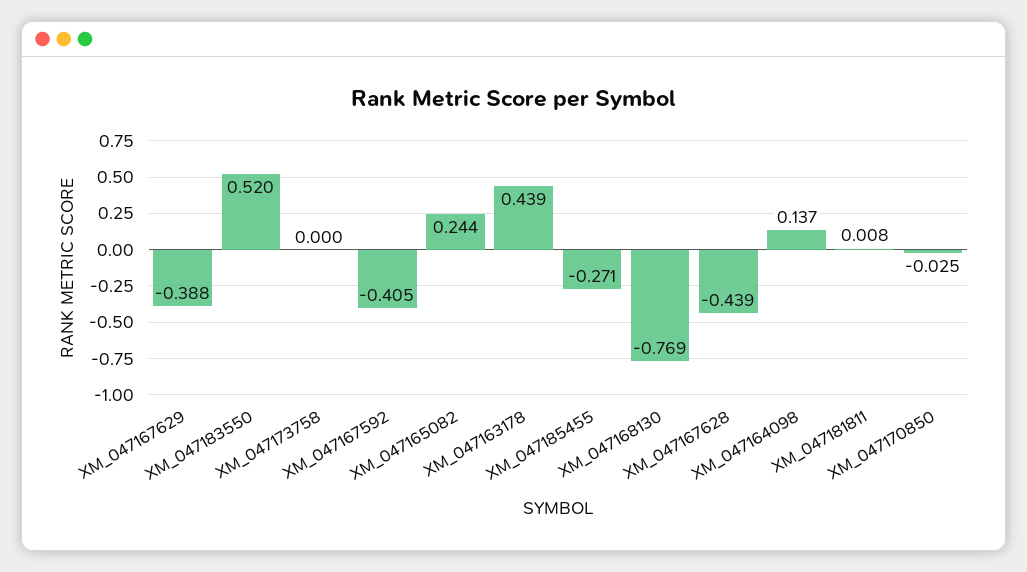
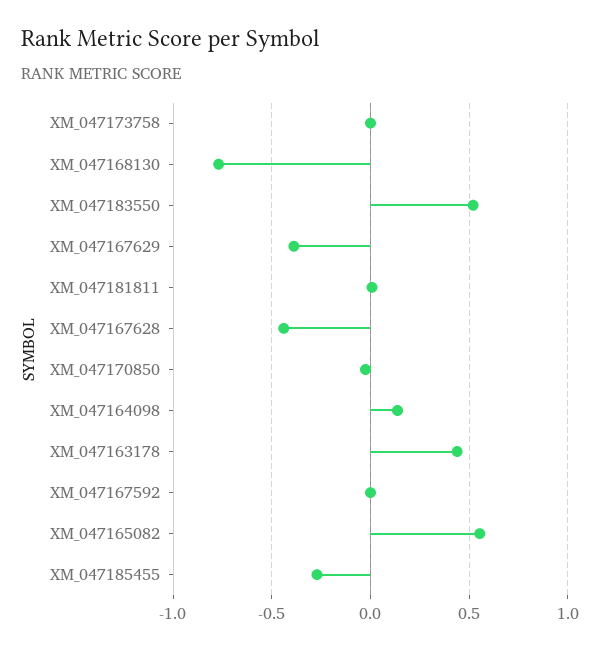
  {
    "XM_047167629": -0.388,
    "XM_047183550": 0.52,
    "XM_047173758": 0,
-   "XM_047167592": -0.405,
+   "XM_047167592": 0,
-   "XM_047165082": 0.244,
+   "XM_047165082": 0.55,
    "XM_047163178": 0.439,
    "XM_047185455": -0.271,
    "XM_047168130": -0.769,
    "XM_047167628": -0.439,
    "XM_047164098": 0.137,
    "XM_047181811": 0.008,
    "XM_047170850": -0.025
  }

